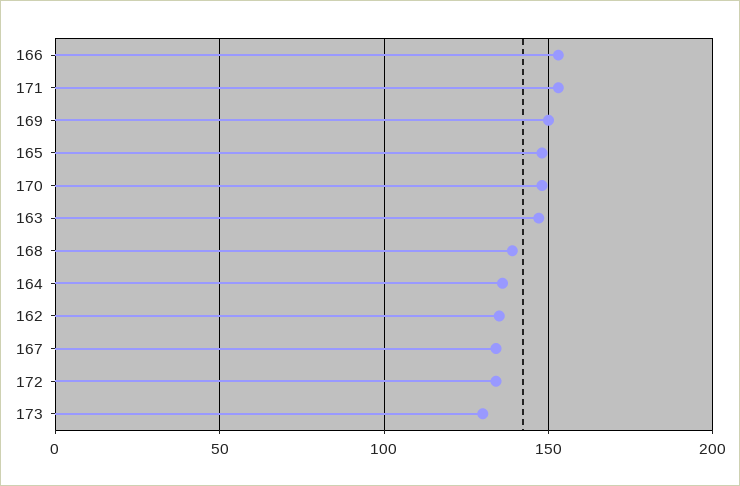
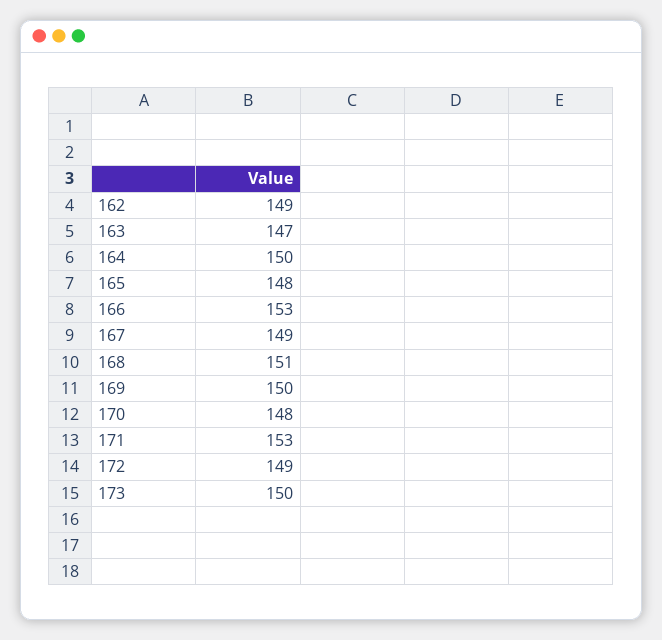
  {
    "166": 153,
    "171": 153,
    "169": 150,
    "165": 148,
    "170": 148,
    "163": 147,
-   "168": 140,
+   "168": 151,
-   "164": 135,
+   "164": 150,
-   "162": 135,
+   "162": 149,
-   "167": 135,
+   "167": 149,
-   "172": 135,
+   "172": 149,
-   "173": 130
+   "173": 150
  }

